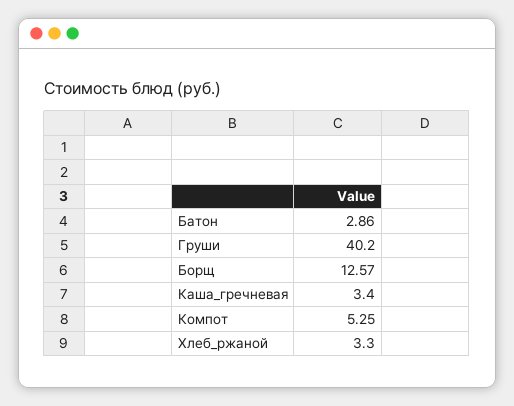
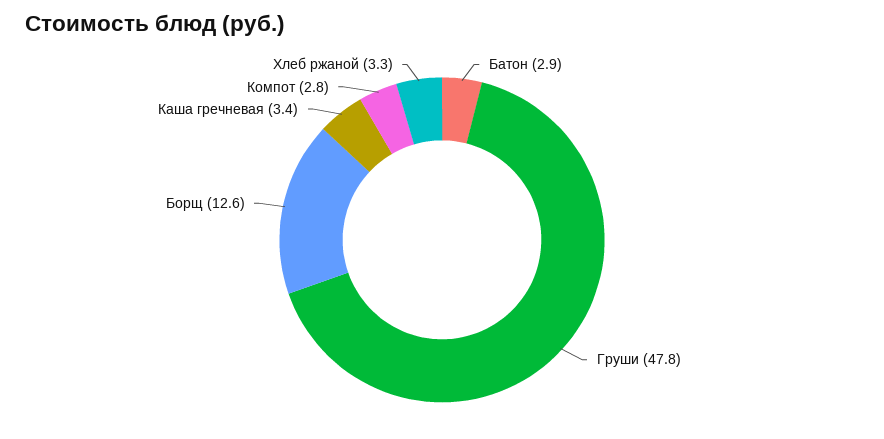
  {
    "Батон": 2.86,
-   "Груши": 40.2,
+   "Груши": 47.8,
    "Борщ": 12.57,
    "Каша_гречневая": 3.4,
-   "Компот": 5.25,
+   "Компот": 2.8,
    "Хлеб_ржаной": 3.3
  }

